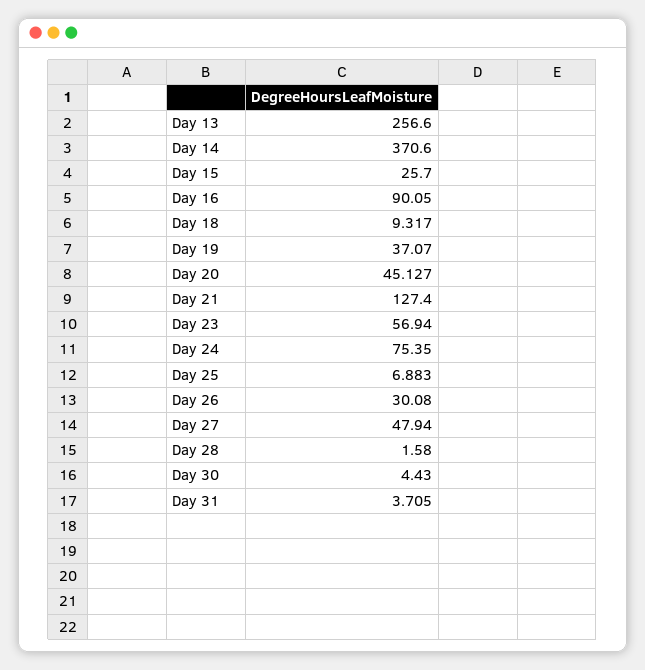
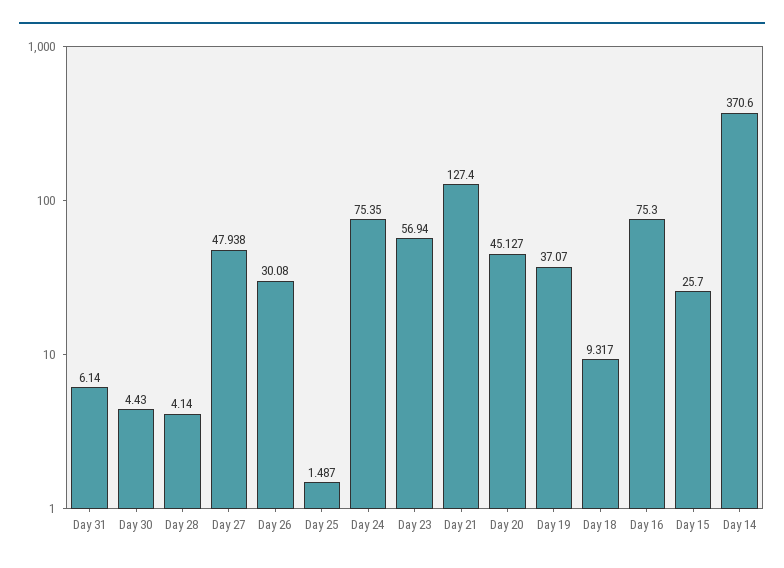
  {
-   "Day 13": 256.6,
    "Day 14": 370.6,
    "Day 15": 25.7,
-   "Day 16": 90.05,
+   "Day 16": 75.3,
    "Day 18": 9.317,
    "Day 19": 37.07,
    "Day 20": 45.127,
    "Day 21": 127.4,
    "Day 23": 56.94,
    "Day 24": 75.35,
-   "Day 25": 6.883,
+   "Day 25": 1.487,
    "Day 26": 30.08,
-   "Day 27": 47.94,
+   "Day 27": 47.938,
-   "Day 28": 1.58,
+   "Day 28": 4.14,
    "Day 30": 4.43,
-   "Day 31": 3.705
+   "Day 31": 6.14
  }

